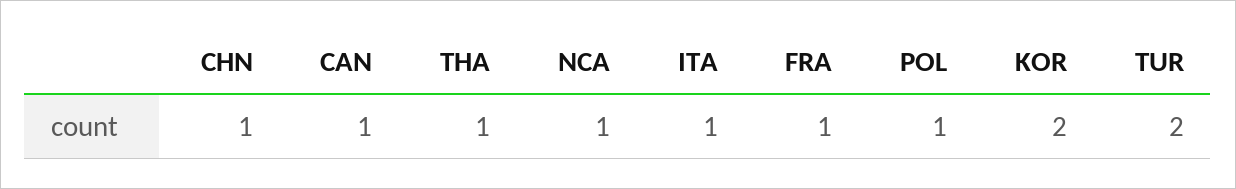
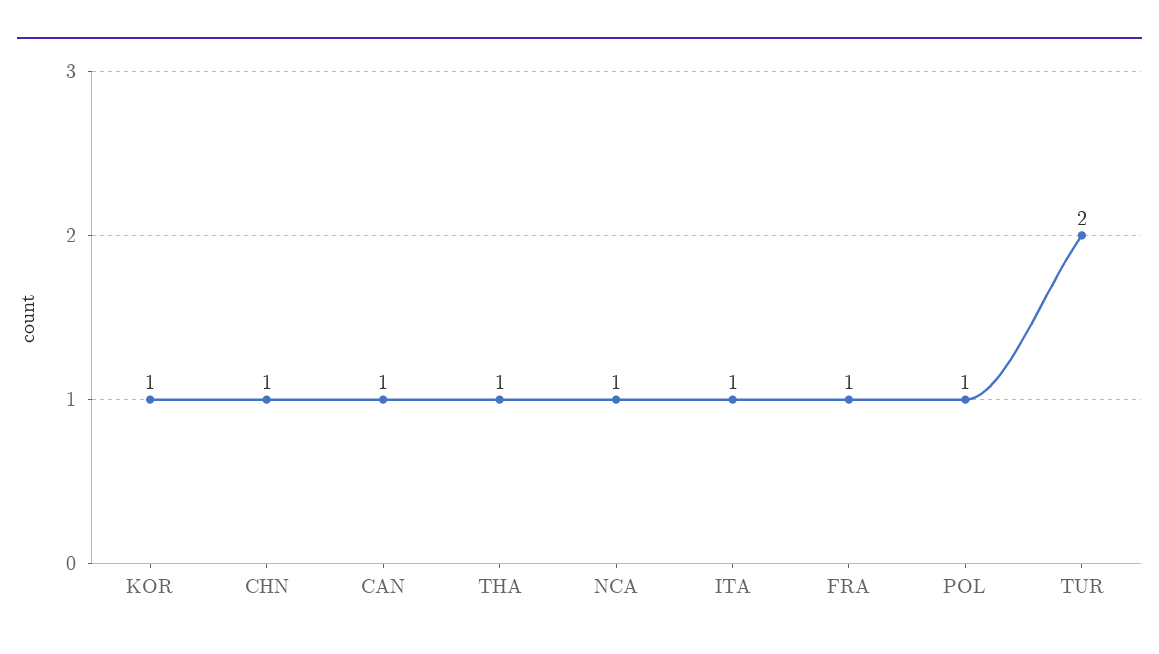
  {
    "CHN": 1,
    "CAN": 1,
    "THA": 1,
    "NCA": 1,
    "ITA": 1,
    "FRA": 1,
    "POL": 1,
-   "KOR": 2,
+   "KOR": 1,
    "TUR": 2
  }

